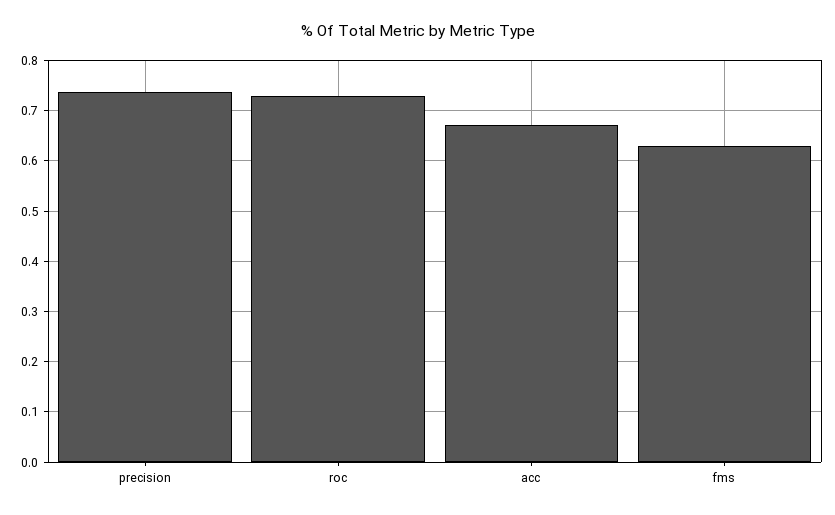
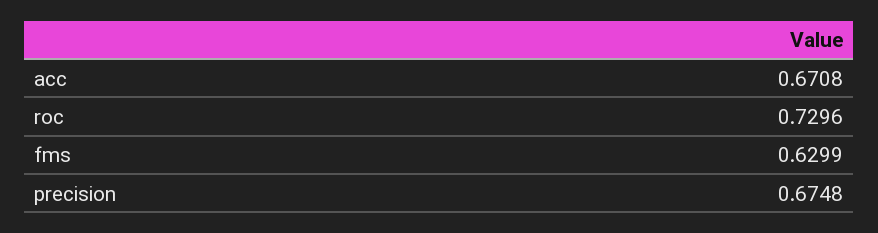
  {
-   "precision": 0.74,
+   "precision": 0.6748,
    "roc": 0.7296,
    "acc": 0.6708,
    "fms": 0.6299
  }

